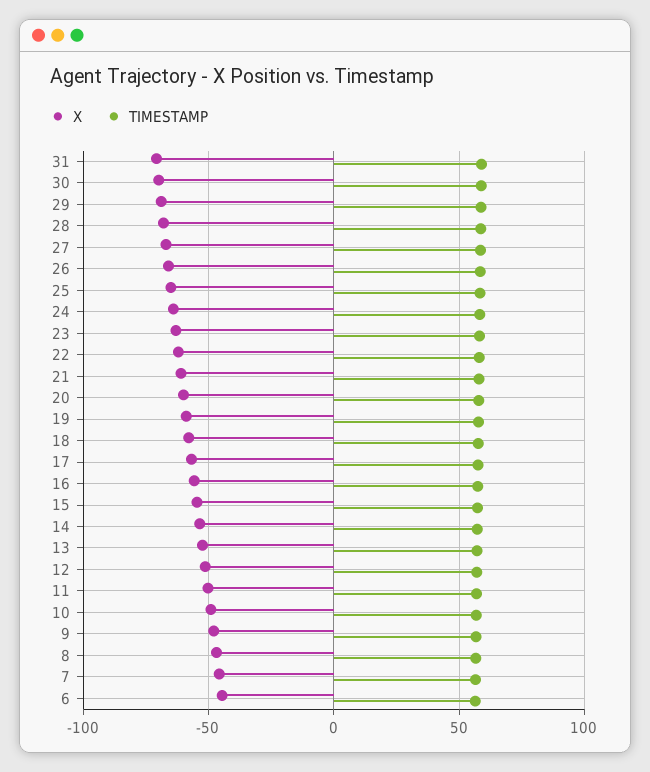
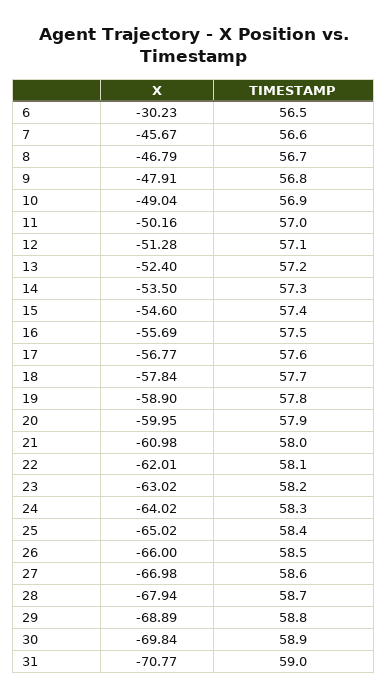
  {
    "X": {
      "31": -70.77,
      "30": -69.84,
      "29": -68.89,
      "28": -67.94,
      "27": -66.98,
      "26": -66,
      "25": -65.02,
      "24": -64.02,
      "23": -63.02,
      "22": -62.01,
      "21": -60.98,
      "20": -59.95,
      "19": -58.9,
      "18": -57.84,
      "17": -56.77,
      "16": -55.69,
      "15": -54.6,
      "14": -53.5,
      "13": -52.4,
      "12": -51.28,
      "11": -50.16,
      "10": -49.04,
      "9": -47.91,
      "8": -46.79,
      "7": -45.67,
-     "6": -45
+     "6": -30.23
    },
    "TIMESTAMP": {
      "31": 59,
      "30": 58.9,
      "29": 58.8,
      "28": 58.7,
      "27": 58.6,
      "26": 58.5,
      "25": 58.4,
      "24": 58.3,
      "23": 58.2,
      "22": 58.1,
      "21": 58,
      "20": 57.9,
      "19": 57.8,
      "18": 57.7,
      "17": 57.6,
      "16": 57.5,
      "15": 57.4,
      "14": 57.3,
      "13": 57.2,
      "12": 57.1,
      "11": 57,
      "10": 56.9,
      "9": 56.8,
      "8": 56.7,
      "7": 56.6,
      "6": 56.5
    }
  }

